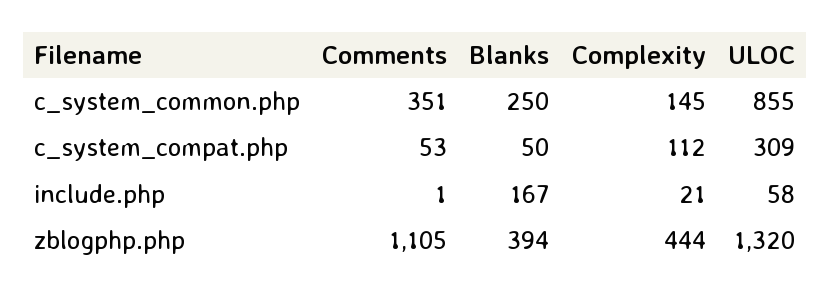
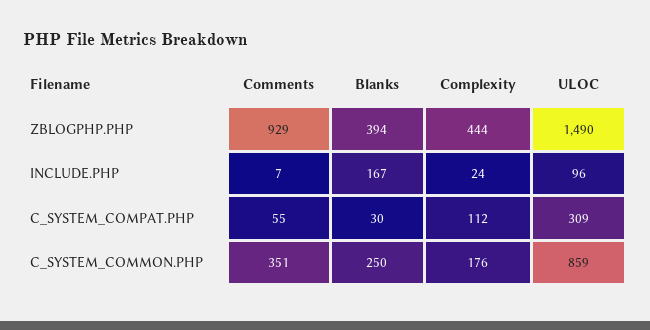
  {
    "Comments": {
      "c_system_common.php": 351,
-     "c_system_compat.php": 53,
+     "c_system_compat.php": 55,
-     "include.php": 1,
+     "include.php": 7,
-     "zblogphp.php": 1105
+     "zblogphp.php": 929
    },
    "Blanks": {
      "c_system_common.php": 250,
-     "c_system_compat.php": 50,
+     "c_system_compat.php": 30,
      "include.php": 167,
      "zblogphp.php": 394
    },
    "Complexity": {
-     "c_system_common.php": 145,
+     "c_system_common.php": 176,
      "c_system_compat.php": 112,
-     "include.php": 21,
+     "include.php": 24,
      "zblogphp.php": 444
    },
    "ULOC": {
-     "c_system_common.php": 855,
+     "c_system_common.php": 859,
      "c_system_compat.php": 309,
-     "include.php": 58,
+     "include.php": 96,
-     "zblogphp.php": 1320
+     "zblogphp.php": 1490
    }
  }

